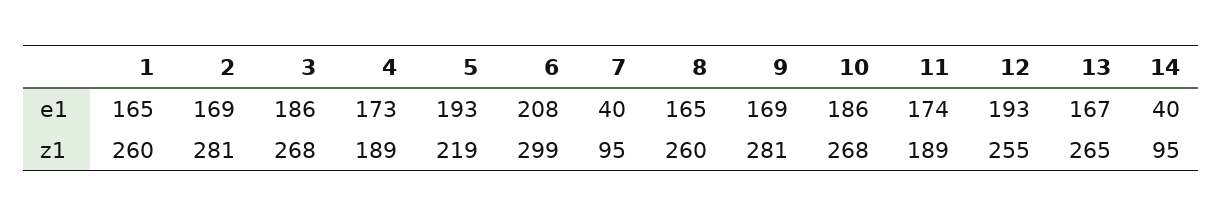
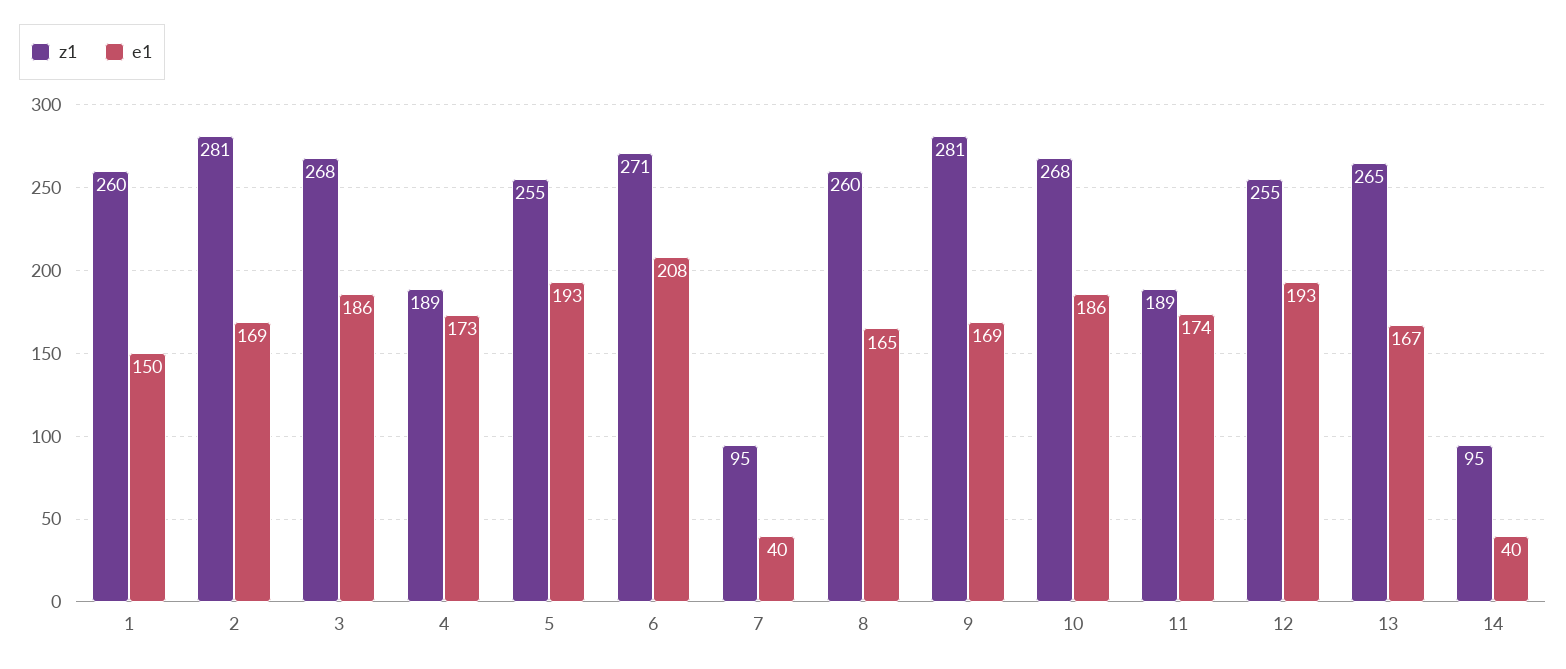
  {
    "e1": {
-     "1": 165,
+     "1": 150,
      "2": 169,
      "3": 186,
      "4": 173,
      "5": 193,
      "6": 208,
      "7": 40,
      "8": 165,
      "9": 169,
      "10": 186,
      "11": 174,
      "12": 193,
      "13": 167,
      "14": 40
    },
    "z1": {
      "1": 260,
      "2": 281,
      "3": 268,
      "4": 189,
-     "5": 219,
+     "5": 255,
-     "6": 299,
+     "6": 271,
      "7": 95,
      "8": 260,
      "9": 281,
      "10": 268,
      "11": 189,
      "12": 255,
      "13": 265,
      "14": 95
    }
  }

